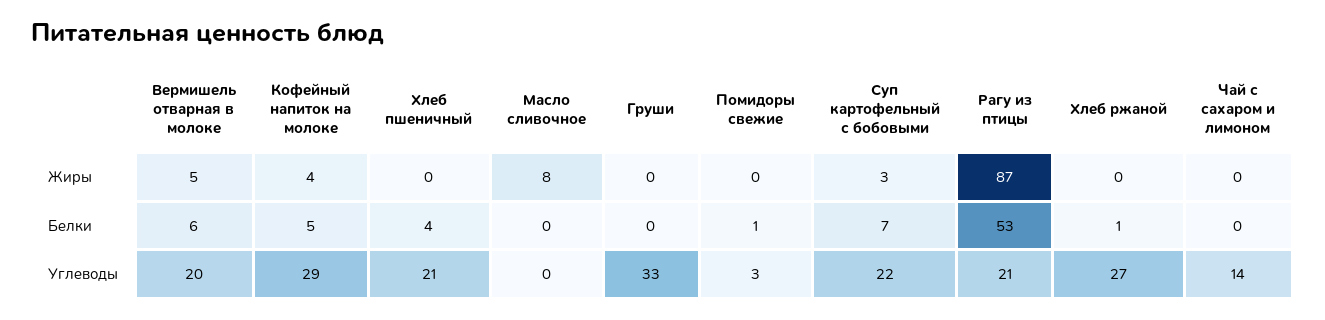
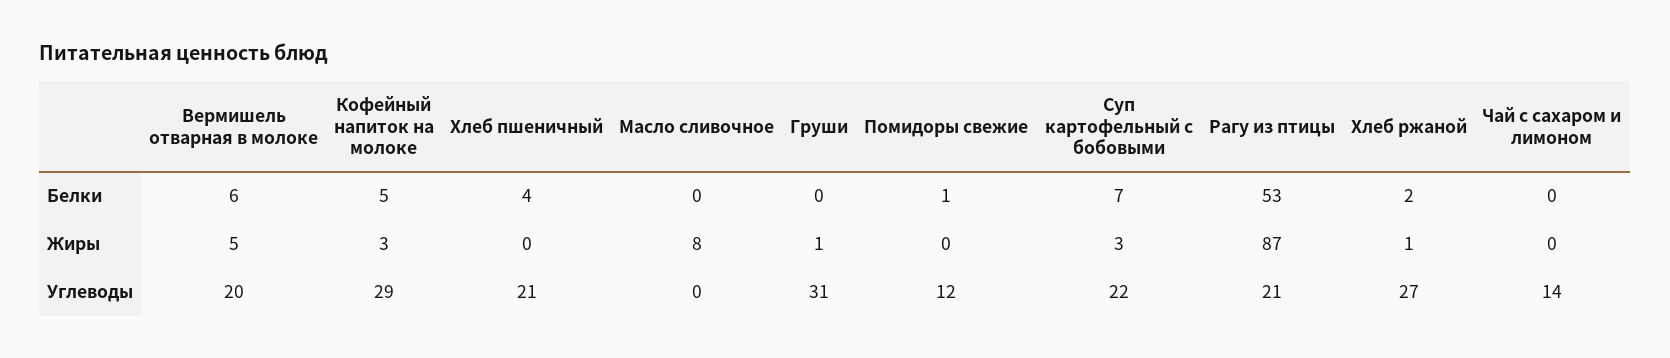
  {
    "Вермишель отварная в молоке": {
      "Жиры": 5,
      "Белки": 6,
      "Углеводы": 20
    },
    "Кофейный напиток на молоке": {
-     "Жиры": 4,
+     "Жиры": 3,
      "Белки": 5,
      "Углеводы": 29
    },
    "Хлеб пшеничный": {
      "Жиры": 0,
      "Белки": 4,
      "Углеводы": 21
    },
    "Масло сливочное": {
      "Жиры": 8,
      "Белки": 0,
      "Углеводы": 0
    },
    "Груши": {
-     "Жиры": 0,
+     "Жиры": 1,
      "Белки": 0,
-     "Углеводы": 33
+     "Углеводы": 31
    },
    "Помидоры свежие": {
      "Жиры": 0,
      "Белки": 1,
-     "Углеводы": 3
+     "Углеводы": 12
    },
    "Суп картофельный с бобовыми": {
      "Жиры": 3,
      "Белки": 7,
      "Углеводы": 22
    },
    "Рагу из птицы": {
      "Жиры": 87,
      "Белки": 53,
      "Углеводы": 21
    },
    "Хлеб ржаной": {
-     "Жиры": 0,
+     "Жиры": 1,
-     "Белки": 1,
+     "Белки": 2,
      "Углеводы": 27
    },
    "Чай с сахаром и лимоном": {
      "Жиры": 0,
      "Белки": 0,
      "Углеводы": 14
    }
  }

